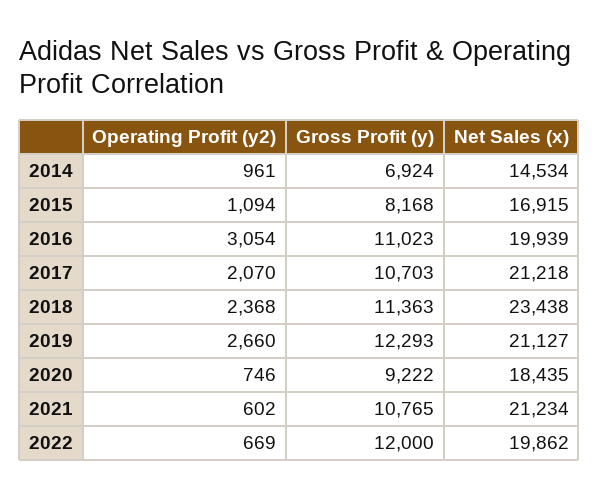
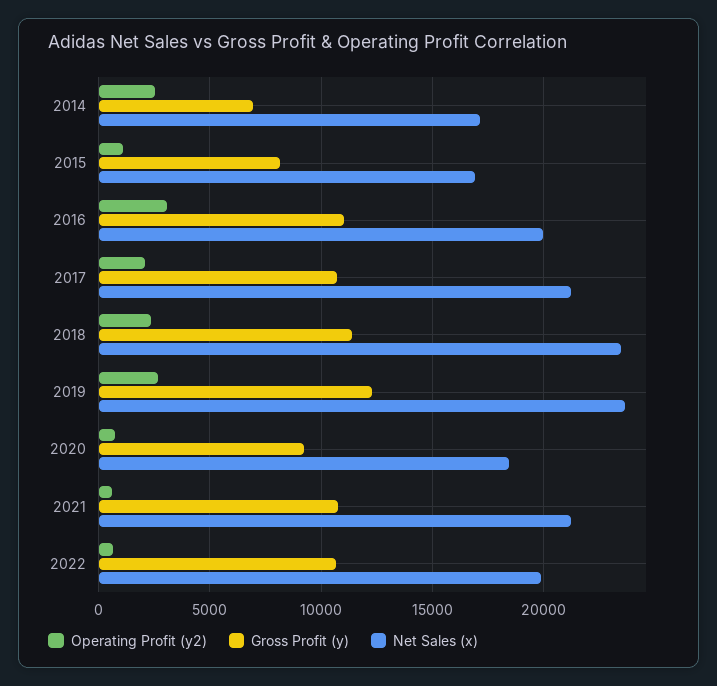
  {
    "Operating Profit (y2)": {
-     "2014": 961,
+     "2014": 2500,
      "2015": 1094,
      "2016": 3054,
      "2017": 2070,
      "2018": 2368,
      "2019": 2660,
      "2020": 746,
      "2021": 602,
      "2022": 669
    },
    "Gross Profit (y)": {
      "2014": 6924,
      "2015": 8168,
      "2016": 11023,
      "2017": 10703,
      "2018": 11363,
      "2019": 12293,
      "2020": 9222,
      "2021": 10765,
-     "2022": 12000
+     "2022": 10500
    },
    "Net Sales (x)": {
-     "2014": 14534,
+     "2014": 17000,
      "2015": 16915,
      "2016": 19939,
      "2017": 21218,
      "2018": 23438,
-     "2019": 21127,
+     "2019": 23500,
      "2020": 18435,
      "2021": 21234,
      "2022": 19862
    }
  }

